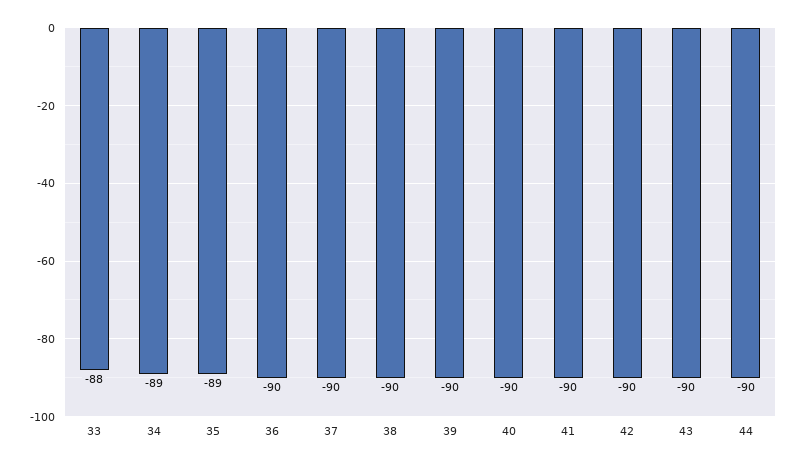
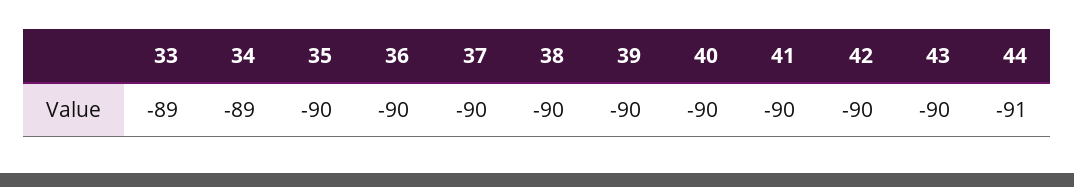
  {
-   "33": -88,
+   "33": -89,
    "34": -89,
-   "35": -89,
+   "35": -90,
    "36": -90,
    "37": -90,
    "38": -90,
    "39": -90,
    "40": -90,
    "41": -90,
    "42": -90,
    "43": -90,
-   "44": -90
+   "44": -91
  }

